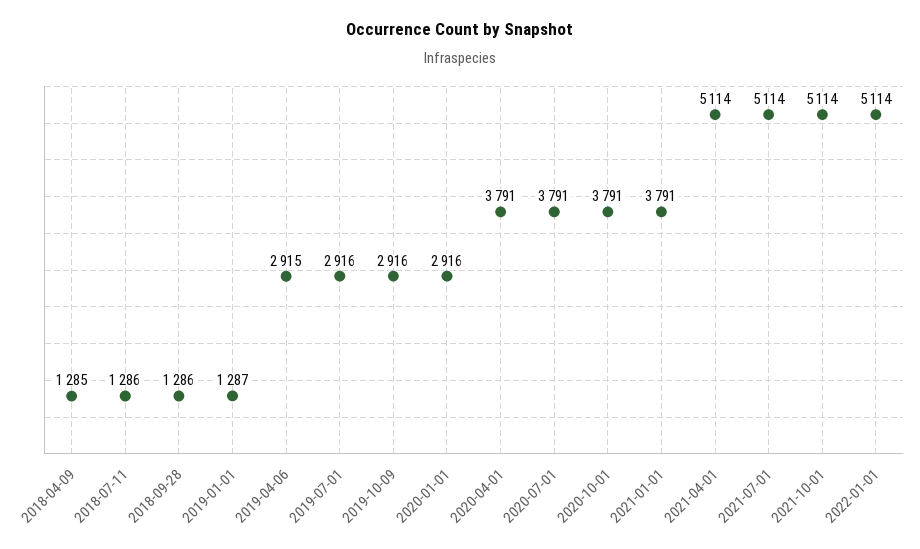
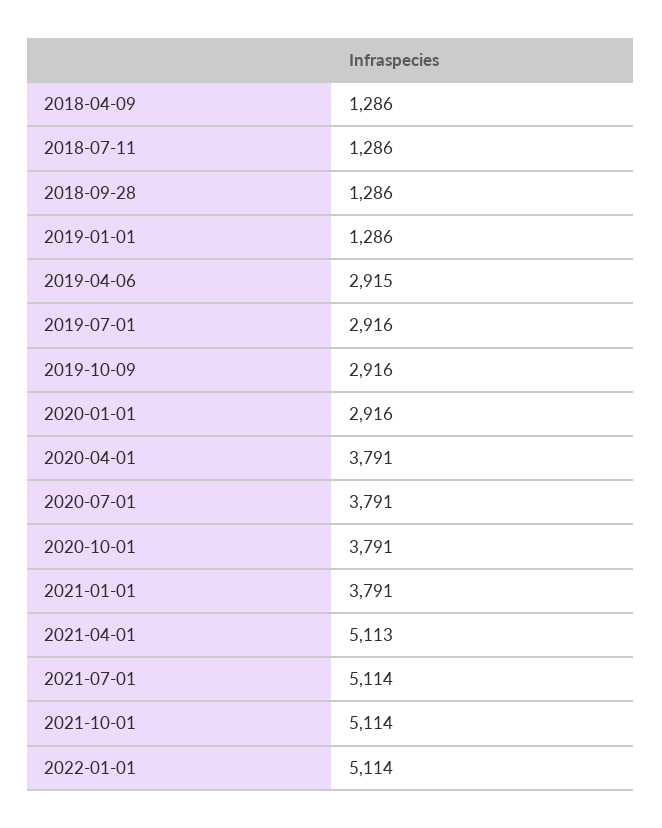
  {
-   "2018-04-09": 1285,
+   "2018-04-09": 1286,
    "2018-07-11": 1286,
    "2018-09-28": 1286,
-   "2019-01-01": 1287,
+   "2019-01-01": 1286,
    "2019-04-06": 2915,
    "2019-07-01": 2916,
    "2019-10-09": 2916,
    "2020-01-01": 2916,
    "2020-04-01": 3791,
    "2020-07-01": 3791,
    "2020-10-01": 3791,
    "2021-01-01": 3791,
-   "2021-04-01": 5114,
+   "2021-04-01": 5113,
    "2021-07-01": 5114,
    "2021-10-01": 5114,
    "2022-01-01": 5114
  }

